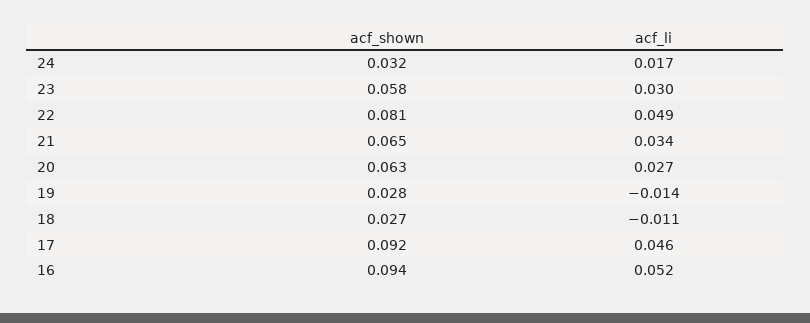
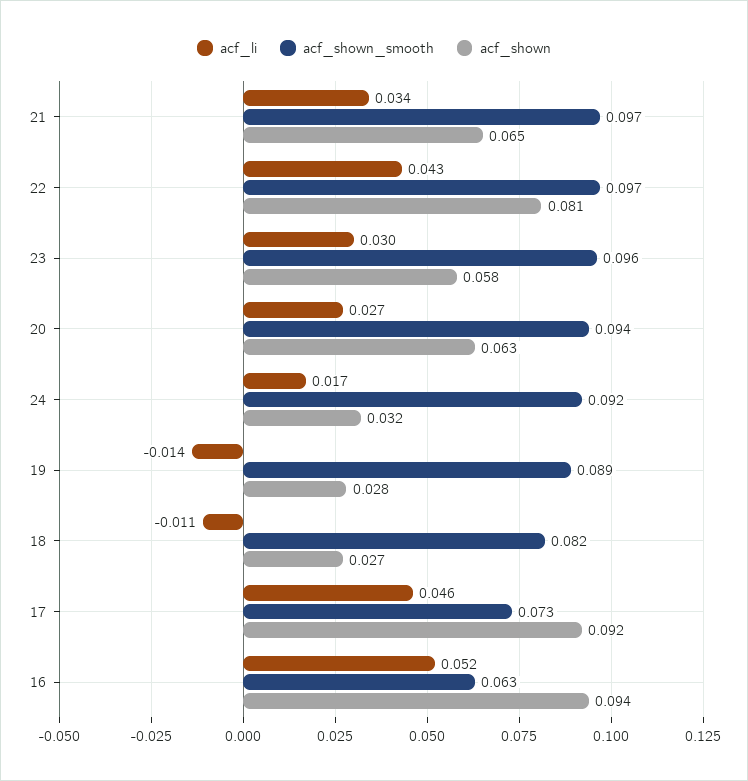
  {
    "acf_shown": {
      "24": 0.032,
      "23": 0.058,
      "22": 0.081,
      "21": 0.065,
      "20": 0.063,
      "19": 0.028,
      "18": 0.027,
      "17": 0.092,
      "16": 0.094
    },
    "acf_li": {
      "24": 0.017,
      "23": 0.03,
-     "22": 0.049,
+     "22": 0.043,
      "21": 0.034,
      "20": 0.027,
      "19": -0.014,
      "18": -0.011,
      "17": 0.046,
      "16": 0.052
-   }
+   },
+   "acf_shown_smooth": {
+     "21": 0.097,
+     "22": 0.097,
+     "23": 0.096,
+     "20": 0.094,
+     "24": 0.092,
+     "19": 0.089,
+     "18": 0.082,
+     "17": 0.073,
+     "16": 0.063
+   }
  }

